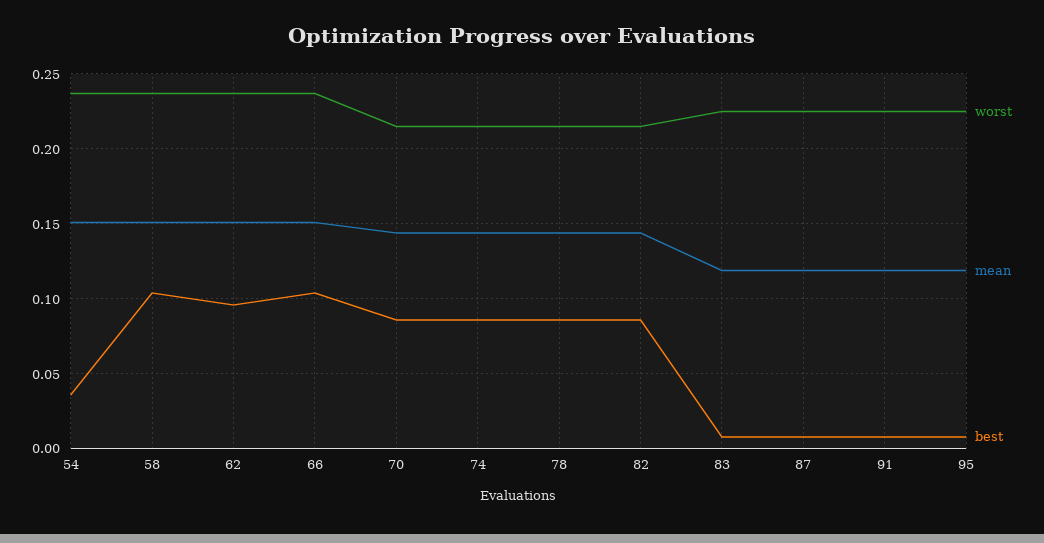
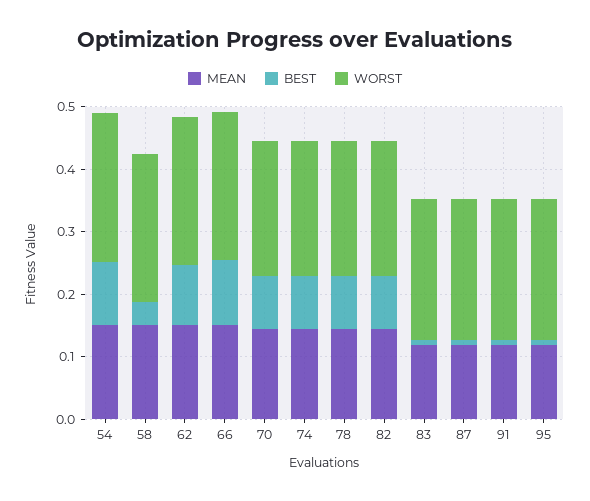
  {
    "worst": {
      "54": 0.235,
      "58": 0.235,
      "62": 0.235,
      "66": 0.235,
      "70": 0.215,
      "74": 0.215,
      "78": 0.215,
      "82": 0.215,
      "83": 0.225,
      "87": 0.225,
      "91": 0.225,
      "95": 0.225
    },
    "mean": {
      "54": 0.15,
      "58": 0.15,
      "62": 0.15,
      "66": 0.15,
      "70": 0.145,
      "74": 0.145,
      "78": 0.145,
      "82": 0.145,
      "83": 0.12,
      "87": 0.12,
      "91": 0.12,
      "95": 0.12
    },
    "best": {
-     "54": 0.035,
+     "54": 0.1,
-     "58": 0.105,
+     "58": 0.04,
      "62": 0.095,
      "66": 0.105,
      "70": 0.085,
      "74": 0.085,
      "78": 0.085,
      "82": 0.085,
      "83": 0.01,
      "87": 0.01,
      "91": 0.01,
      "95": 0.01
    }
  }

